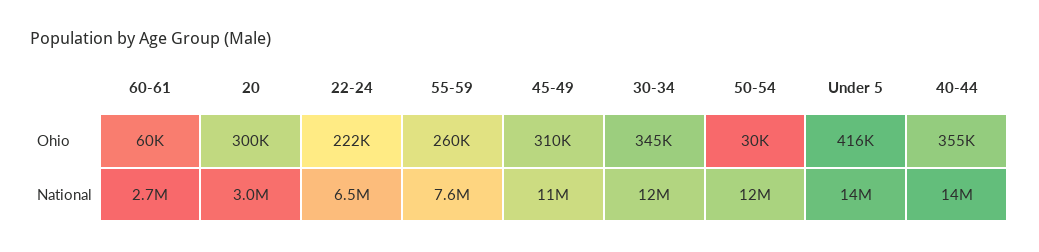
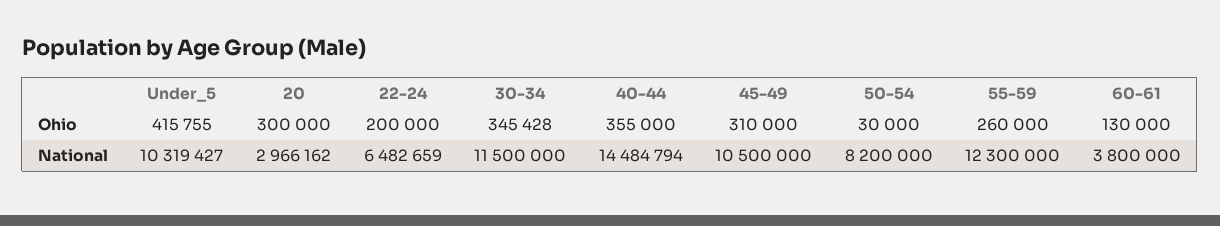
  {
    "60-61": {
-     "Ohio": 60000,
+     "Ohio": 130000,
-     "National": 2700000
+     "National": 3800000
    },
    "20": {
      "Ohio": 300000,
      "National": 2966162
    },
    "22-24": {
-     "Ohio": 222000,
+     "Ohio": 200000,
      "National": 6482659
    },
    "55-59": {
      "Ohio": 260000,
-     "National": 7600000
+     "National": 12300000
    },
    "45-49": {
      "Ohio": 310000,
      "National": 10500000
    },
    "30-34": {
      "Ohio": 345428,
      "National": 11500000
    },
    "50-54": {
      "Ohio": 30000,
-     "National": 12000000
+     "National": 8200000
    },
    "Under 5": {
      "Ohio": 415755,
-     "National": 14000000
+     "National": 10319427
    },
    "40-44": {
      "Ohio": 355000,
      "National": 14484794
    }
  }

